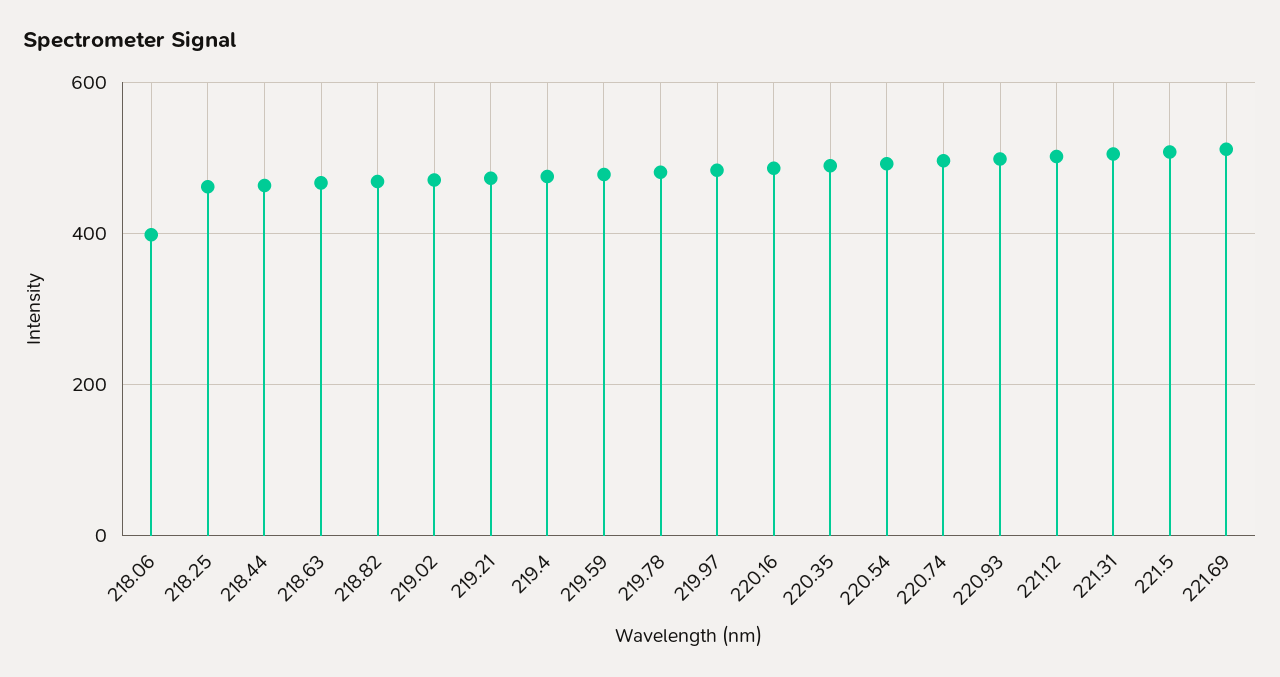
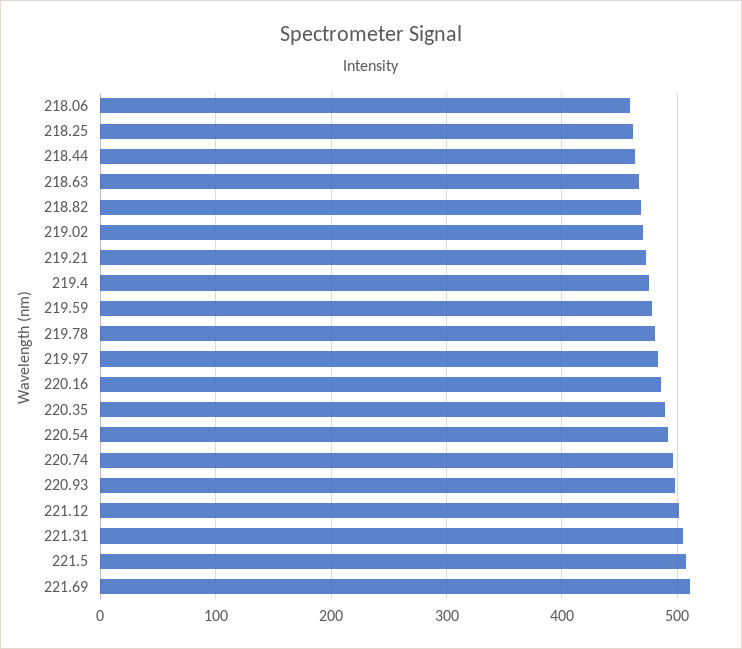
  {
-   "218.06": 400,
+   "218.06": 460,
    "218.25": 460,
    "218.44": 460,
    "218.63": 470,
    "218.82": 470,
    "219.02": 470,
    "219.21": 470,
    "219.4": 480,
    "219.59": 480,
    "219.78": 480,
    "219.97": 480,
    "220.16": 490,
    "220.35": 490,
    "220.54": 490,
    "220.74": 500,
    "220.93": 500,
    "221.12": 500,
    "221.31": 500,
    "221.5": 510,
    "221.69": 510
  }

